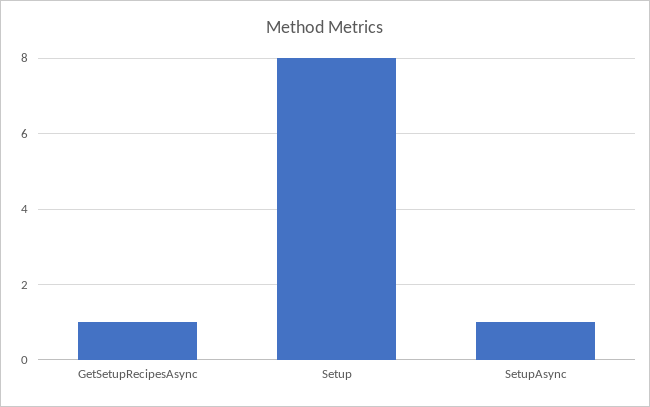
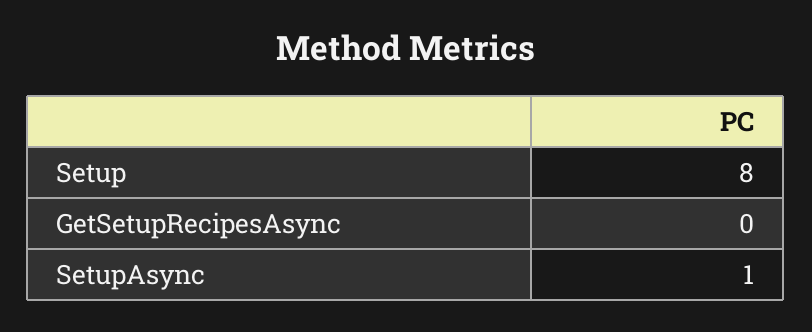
  {
-   "GetSetupRecipesAsync": 1,
+   "GetSetupRecipesAsync": 0,
    "Setup": 8,
    "SetupAsync": 1
  }

